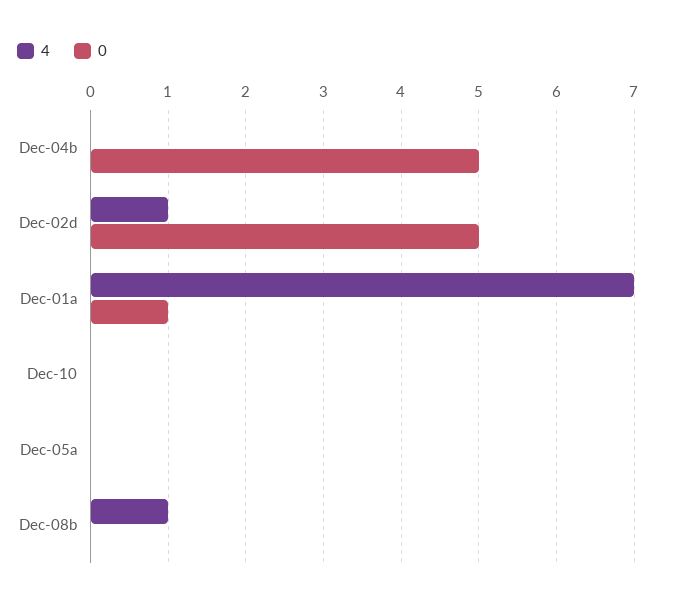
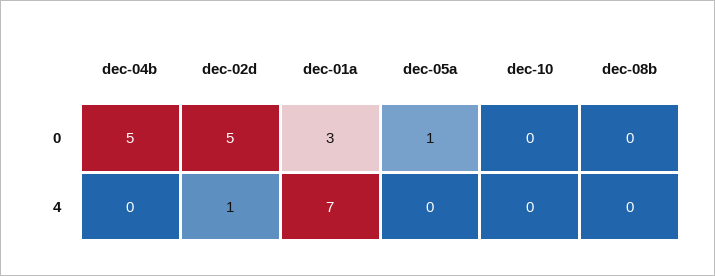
  {
    "4": {
      "Dec-04b": 0,
      "Dec-02d": 1,
      "Dec-01a": 7,
      "Dec-10": 0,
      "Dec-05a": 0,
-     "Dec-08b": 1
+     "Dec-08b": 0
    },
    "0": {
      "Dec-04b": 5,
      "Dec-02d": 5,
-     "Dec-01a": 1,
+     "Dec-01a": 3,
      "Dec-10": 0,
-     "Dec-05a": 0,
+     "Dec-05a": 1,
      "Dec-08b": 0
    }
  }

